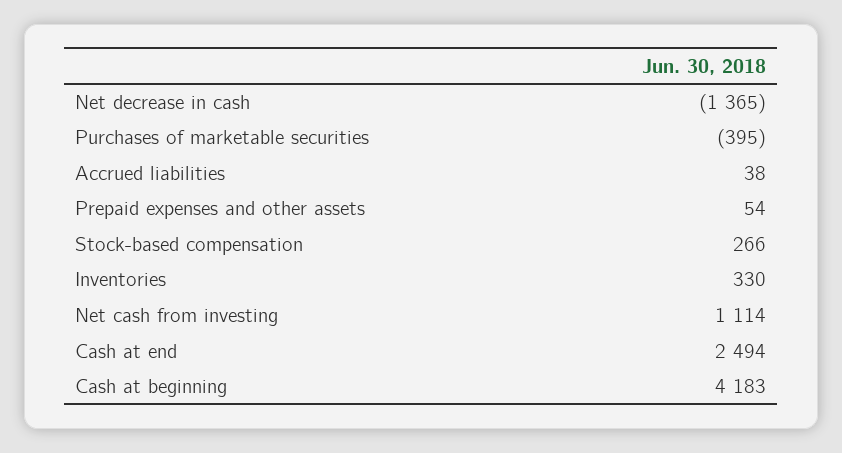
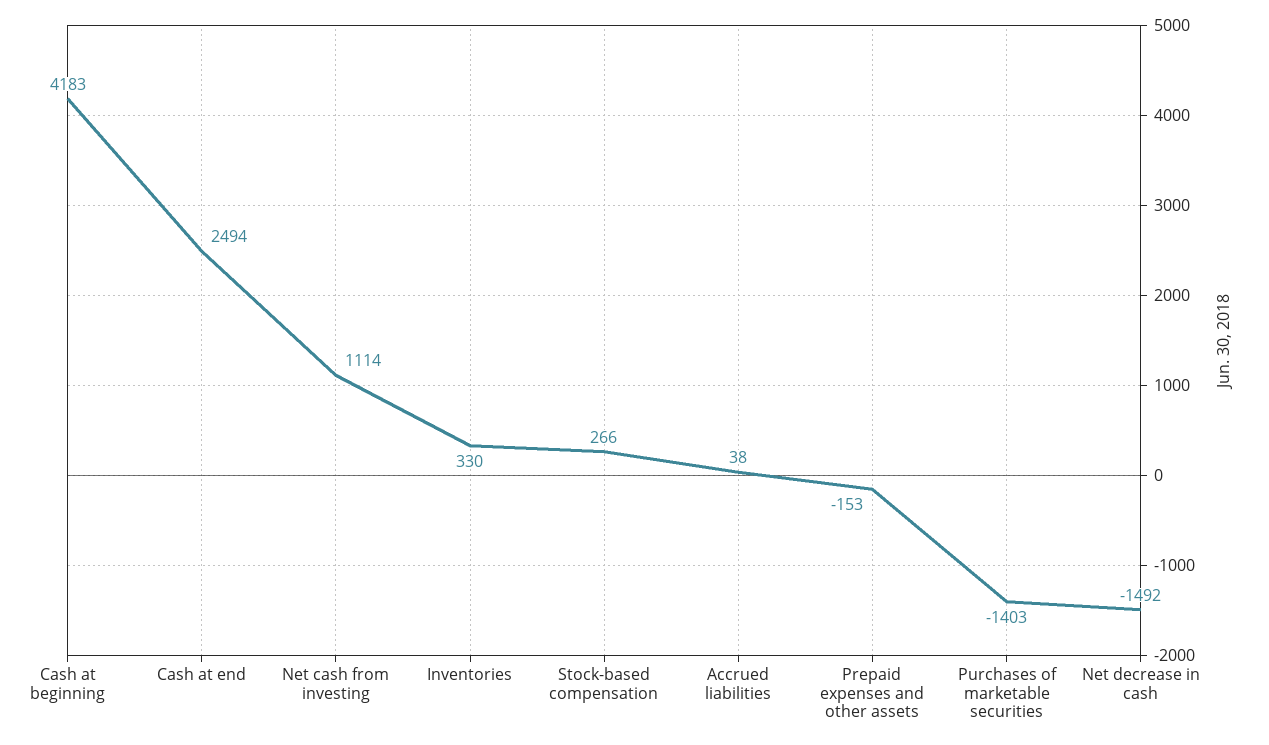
  {
-   "Net decrease in cash": -1365,
+   "Net decrease in cash": -1492,
-   "Purchases of marketable securities": -395,
+   "Purchases of marketable securities": -1403,
    "Accrued liabilities": 38,
-   "Prepaid expenses and other assets": 54,
+   "Prepaid expenses and other assets": -153,
    "Stock-based compensation": 266,
    "Inventories": 330,
    "Net cash from investing": 1114,
    "Cash at end": 2494,
    "Cash at beginning": 4183
  }

